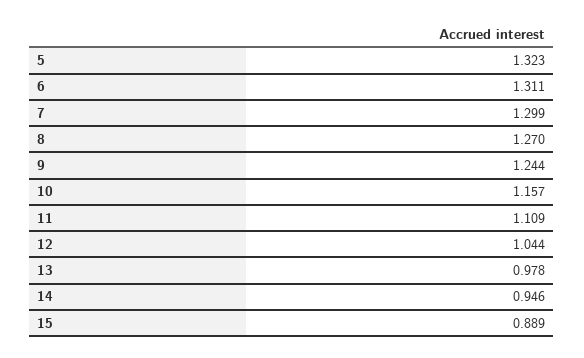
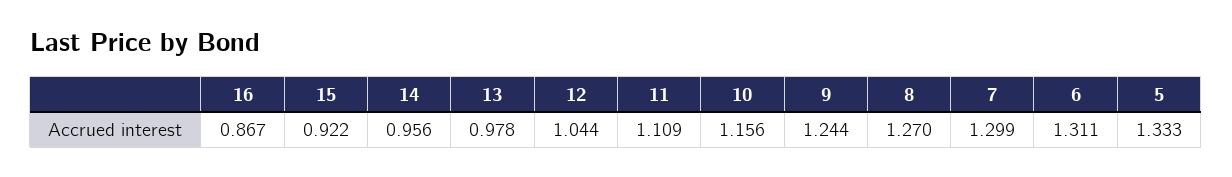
  {
-   "5": 1.323,
+   "5": 1.333,
    "6": 1.311,
    "7": 1.299,
    "8": 1.27,
    "9": 1.244,
-   "10": 1.157,
+   "10": 1.156,
    "11": 1.109,
    "12": 1.044,
    "13": 0.978,
-   "14": 0.946,
+   "14": 0.956,
-   "15": 0.889
+   "15": 0.922,
+   "16": 0.867
  }

